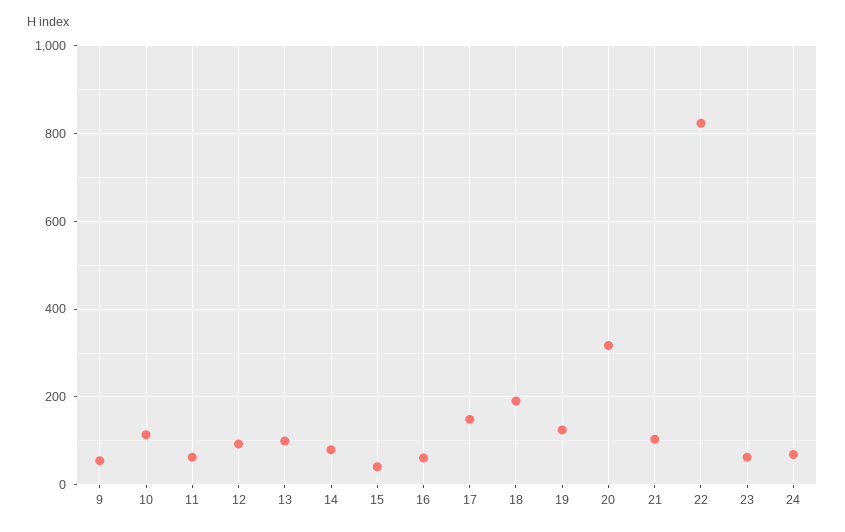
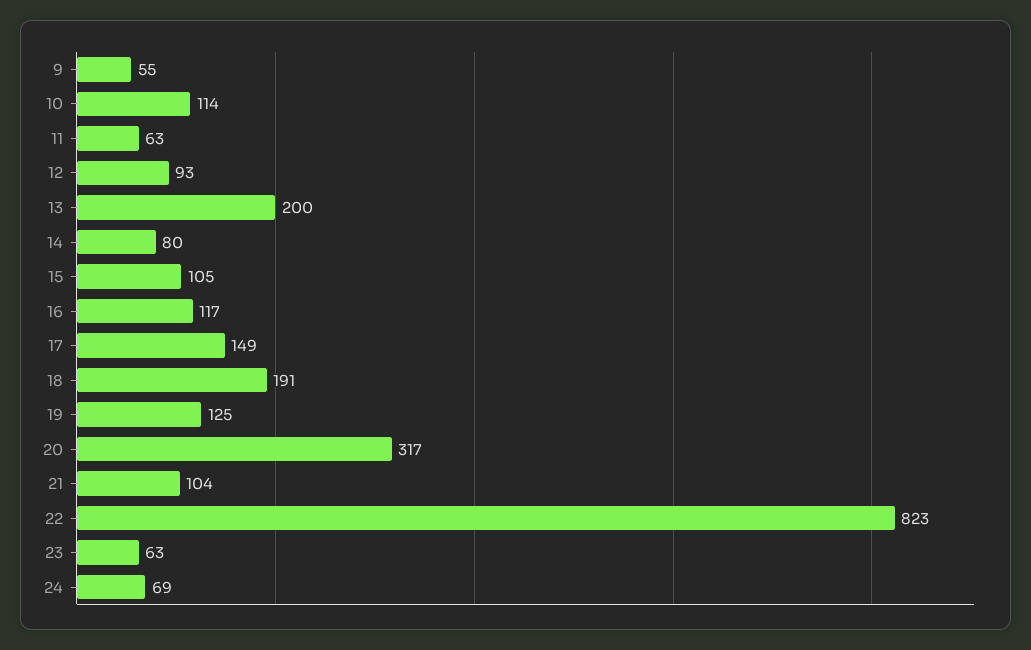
  {
    "9": 55,
    "10": 114,
    "11": 63,
    "12": 93,
-   "13": 100,
+   "13": 200,
    "14": 80,
-   "15": 40,
+   "15": 105,
-   "16": 60,
+   "16": 117,
    "17": 149,
    "18": 191,
    "19": 125,
    "20": 317,
    "21": 104,
    "22": 823,
    "23": 63,
    "24": 69
  }

